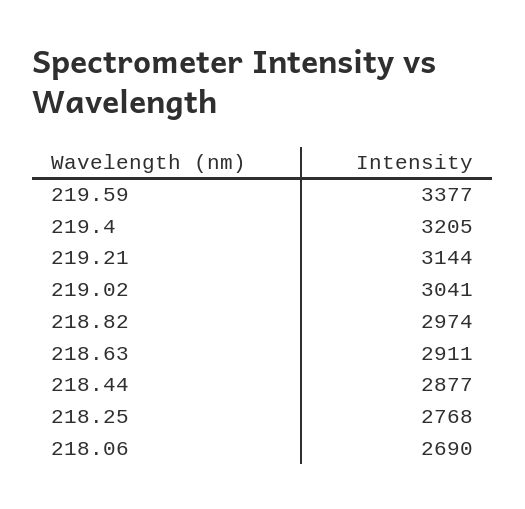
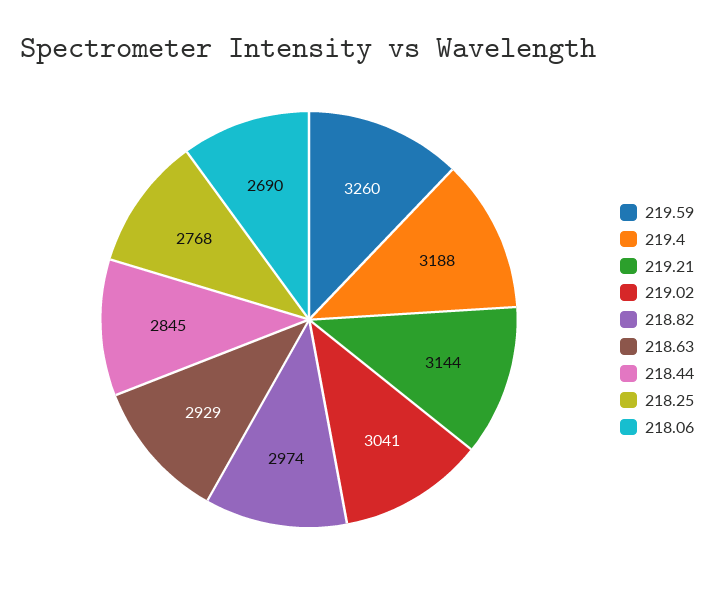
  {
-   "219.59": 3377,
+   "219.59": 3260,
-   "219.4": 3205,
+   "219.4": 3188,
    "219.21": 3144,
    "219.02": 3041,
    "218.82": 2974,
-   "218.63": 2911,
+   "218.63": 2929,
-   "218.44": 2877,
+   "218.44": 2845,
    "218.25": 2768,
    "218.06": 2690
  }

